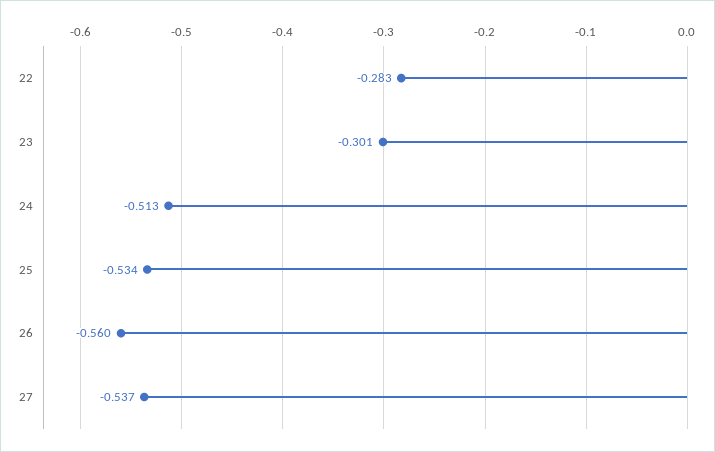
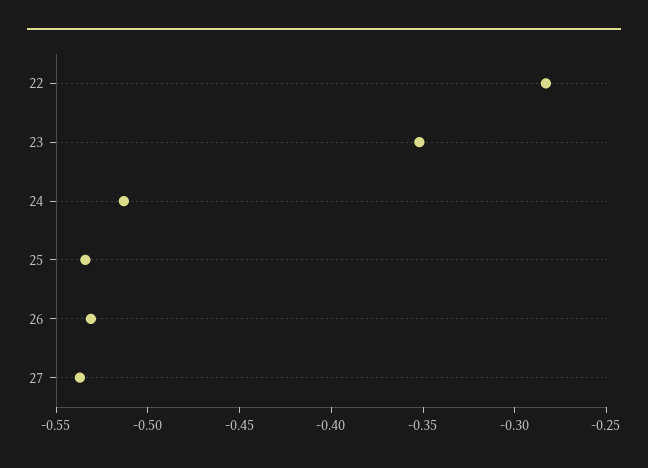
  {
    "22": -0.283,
-   "23": -0.301,
+   "23": -0.35,
    "24": -0.513,
    "25": -0.534,
-   "26": -0.56,
+   "26": -0.53,
    "27": -0.537
  }

